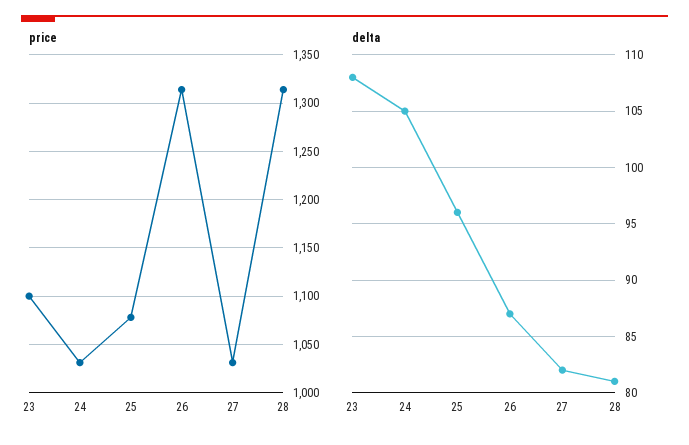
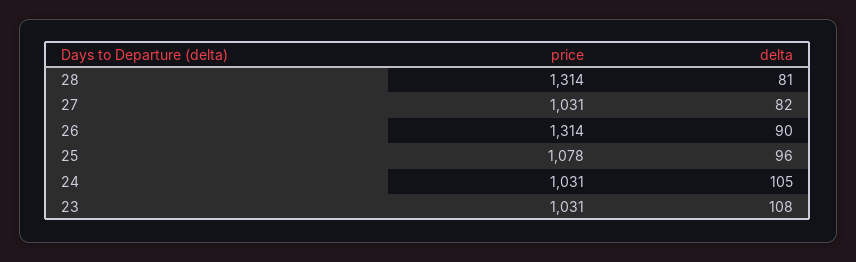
  {
    "price": {
-     "23": 1100,
+     "23": 1031,
      "24": 1031,
      "25": 1078,
      "26": 1314,
      "27": 1031,
      "28": 1314
    },
    "delta": {
      "23": 108,
      "24": 105,
      "25": 96,
-     "26": 87,
+     "26": 90,
      "27": 82,
      "28": 81
    }
  }

